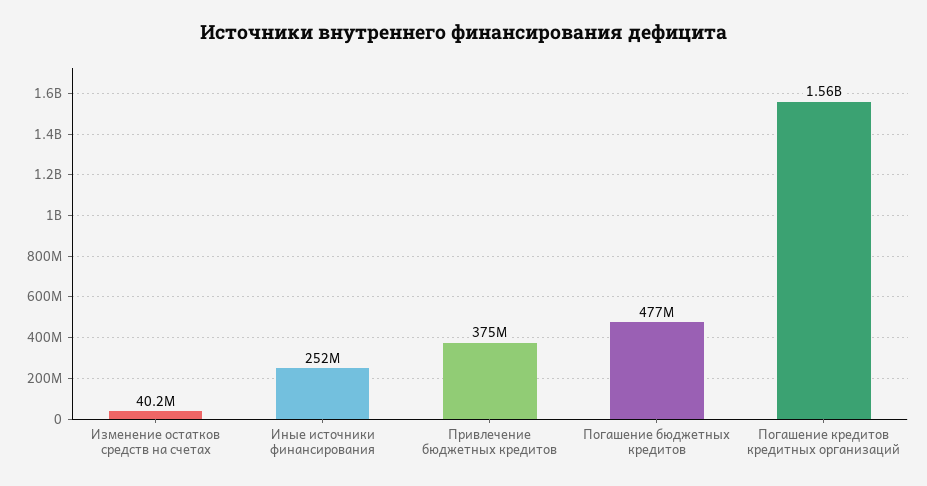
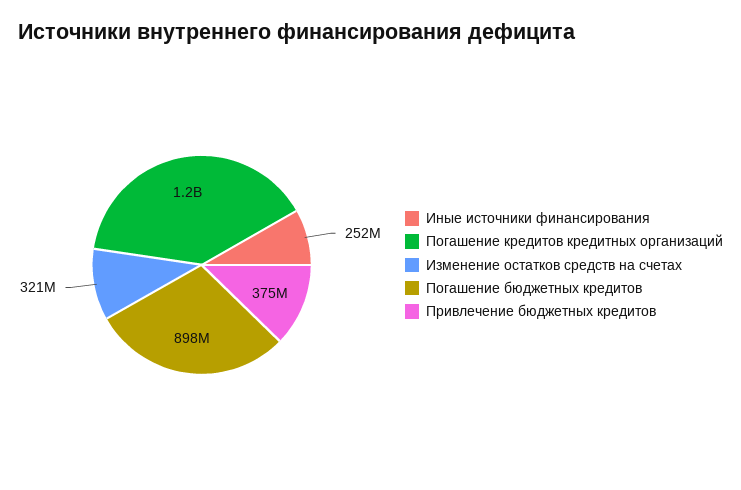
  {
-   "Изменение остатков средств на счетах": 40200000,
+   "Изменение остатков средств на счетах": 321000000,
    "Иные источники финансирования": 252000000,
    "Привлечение бюджетных кредитов": 375000000,
-   "Погашение бюджетных кредитов": 477000000,
+   "Погашение бюджетных кредитов": 898000000,
-   "Погашение кредитов кредитных организаций": 1560000000
+   "Погашение кредитов кредитных организаций": 1200000000
  }

